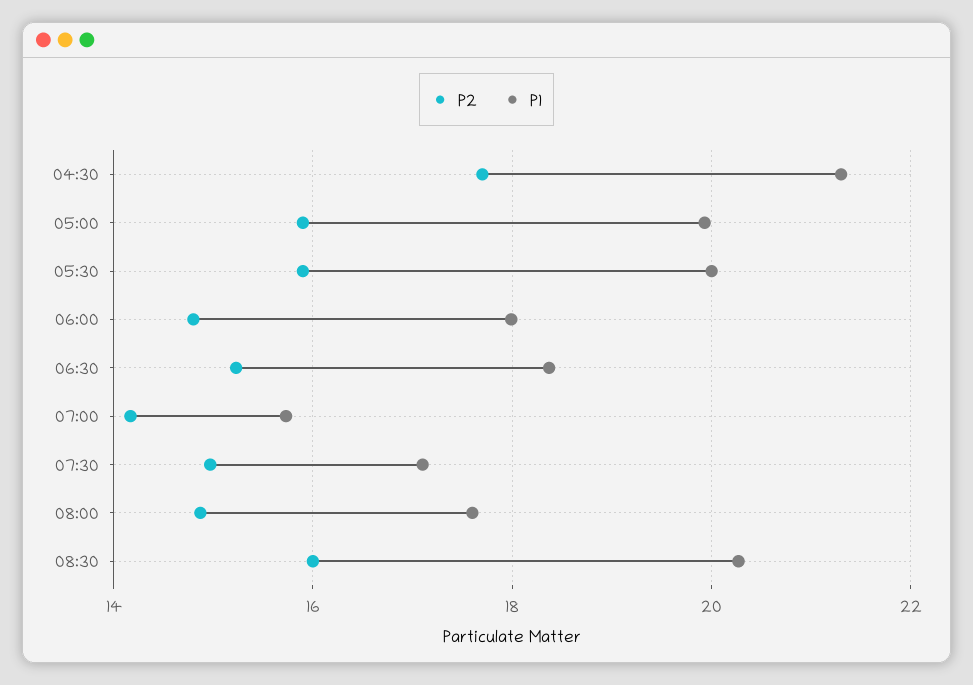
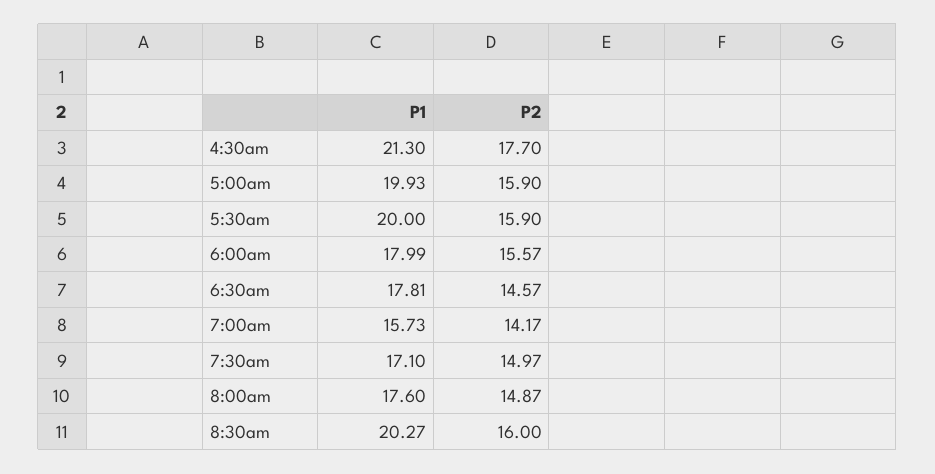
  {
    "P2": {
      "04:30": 17.7,
      "05:00": 15.9,
      "05:30": 15.9,
-     "06:00": 14.8,
+     "06:00": 15.57,
-     "06:30": 15.2,
+     "06:30": 14.57,
      "07:00": 14.17,
      "07:30": 14.97,
      "08:00": 14.87,
      "08:30": 16
    },
    "P1": {
      "04:30": 21.3,
      "05:00": 19.93,
      "05:30": 20,
      "06:00": 17.99,
-     "06:30": 18.4,
+     "06:30": 17.81,
      "07:00": 15.73,
      "07:30": 17.1,
      "08:00": 17.6,
      "08:30": 20.27
    }
  }

